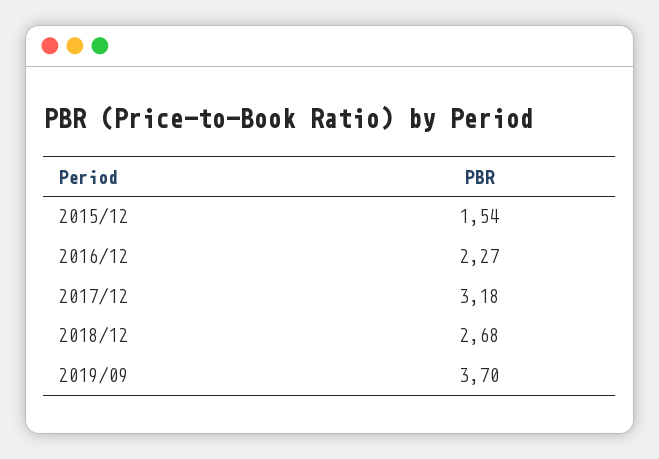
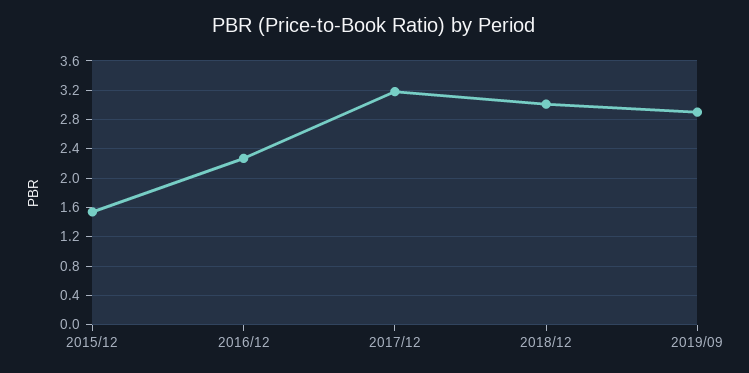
  {
    "2015/12": 1.54,
    "2016/12": 2.27,
    "2017/12": 3.18,
-   "2018/12": 2.68,
+   "2018/12": 3,
-   "2019/09": 3.7
+   "2019/09": 2.9
  }

